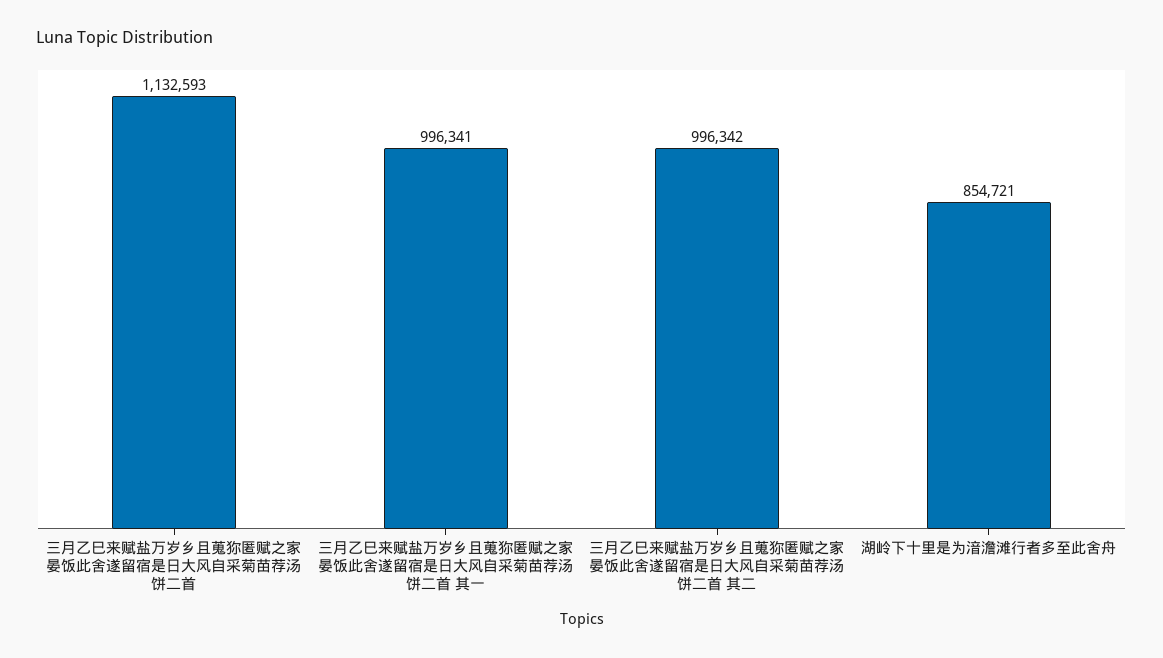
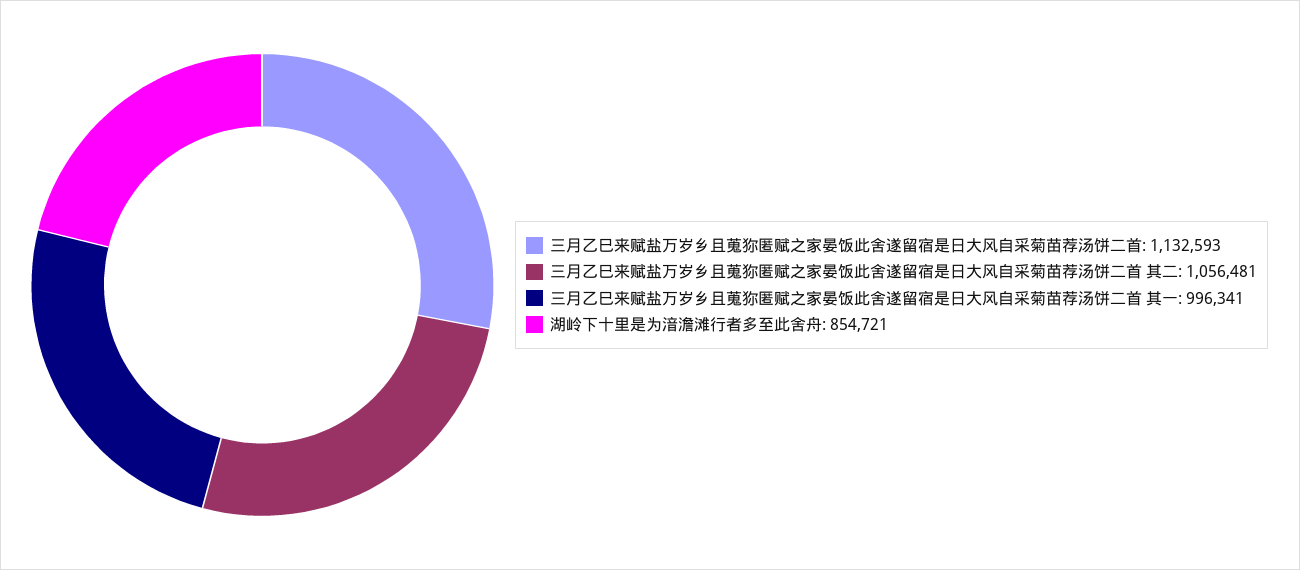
  {
    "三月乙巳来赋盐万岁乡且蒐狝匿赋之家晏饭此舍遂留宿是日大风自采菊苗荐汤饼二首": 1132593,
    "三月乙巳来赋盐万岁乡且蒐狝匿赋之家晏饭此舍遂留宿是日大风自采菊苗荐汤饼二首 其一": 996341,
-   "三月乙巳来赋盐万岁乡且蒐狝匿赋之家晏饭此舍遂留宿是日大风自采菊苗荐汤饼二首 其二": 996342,
+   "三月乙巳来赋盐万岁乡且蒐狝匿赋之家晏饭此舍遂留宿是日大风自采菊苗荐汤饼二首 其二": 1056481,
    "湖岭下十里是为湆澹滩行者多至此舍舟": 854721
  }

